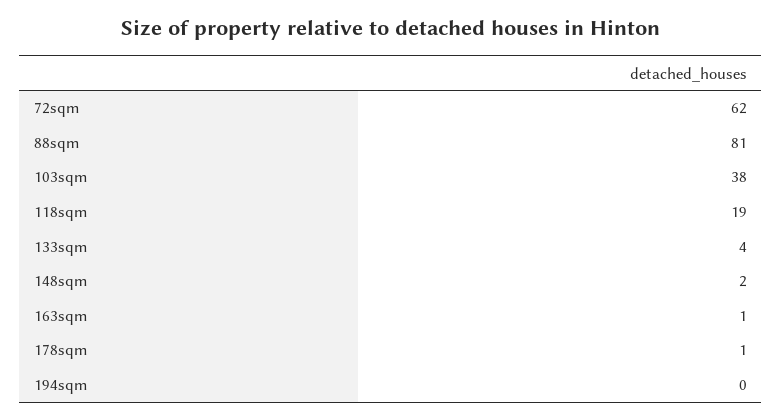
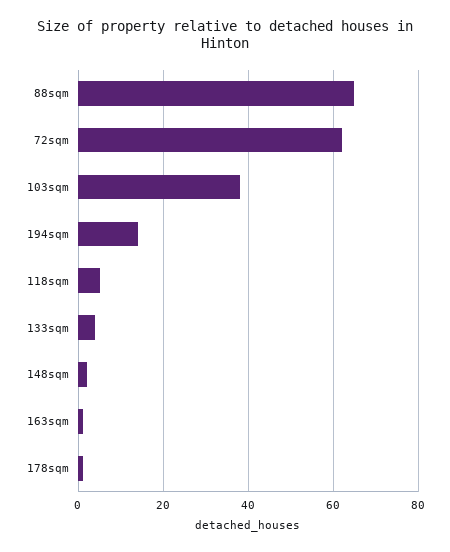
  {
    "72sqm": 62,
-   "88sqm": 81,
+   "88sqm": 65,
    "103sqm": 38,
-   "118sqm": 19,
+   "118sqm": 5,
    "133sqm": 4,
    "148sqm": 2,
    "163sqm": 1,
    "178sqm": 1,
-   "194sqm": 0
+   "194sqm": 15
  }

